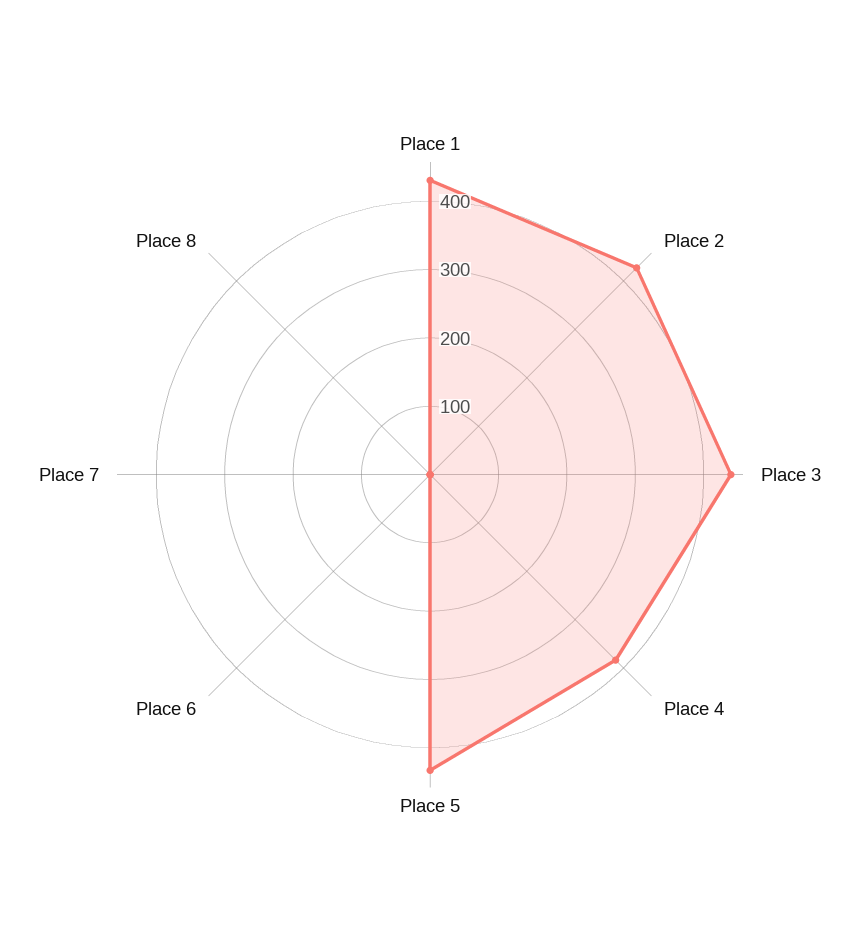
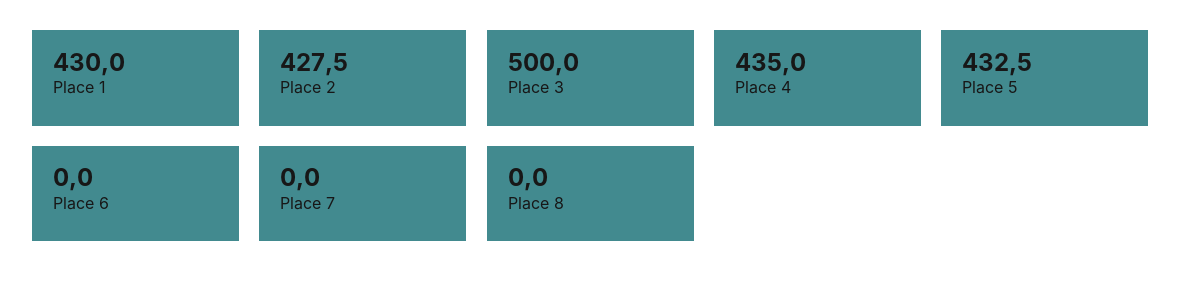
  {
    "Place 1": 430,
    "Place 2": 427.5,
-   "Place 3": 440,
+   "Place 3": 500,
-   "Place 4": 380,
+   "Place 4": 435,
    "Place 5": 432.5,
    "Place 6": 0,
    "Place 7": 0,
    "Place 8": 0
  }

